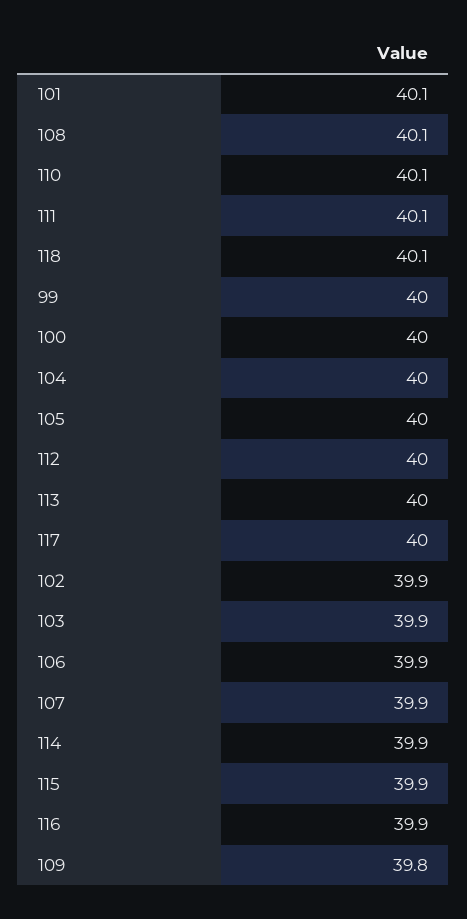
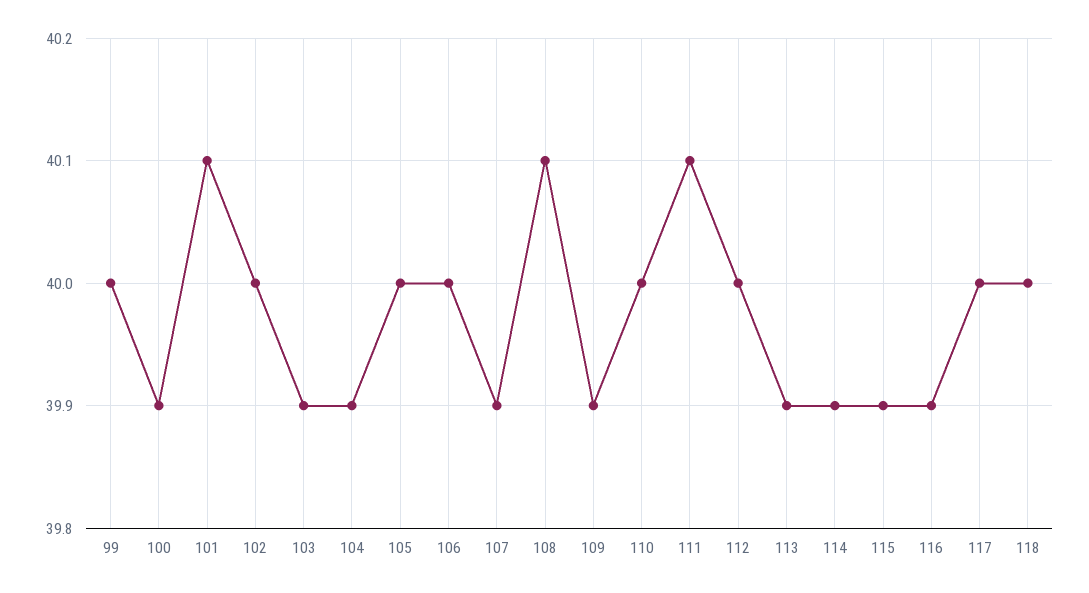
  {
    "101": 40.1,
    "108": 40.1,
-   "110": 40.1,
+   "110": 40,
    "111": 40.1,
-   "118": 40.1,
+   "118": 40,
    "99": 40,
-   "100": 40,
+   "100": 39.9,
-   "104": 40,
+   "104": 39.9,
    "105": 40,
    "112": 40,
-   "113": 40,
+   "113": 39.9,
    "117": 40,
-   "102": 39.9,
+   "102": 40,
    "103": 39.9,
-   "106": 39.9,
+   "106": 40,
    "107": 39.9,
    "114": 39.9,
    "115": 39.9,
    "116": 39.9,
-   "109": 39.8
+   "109": 39.9
  }

